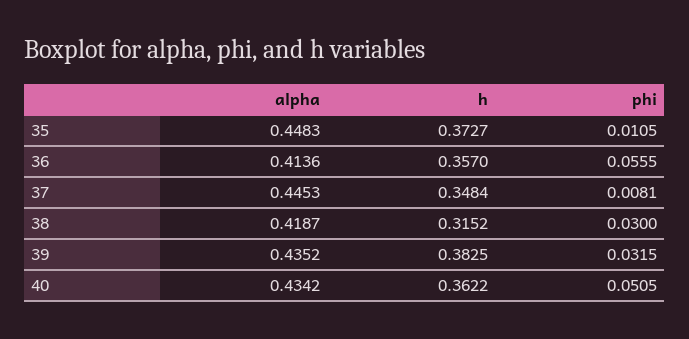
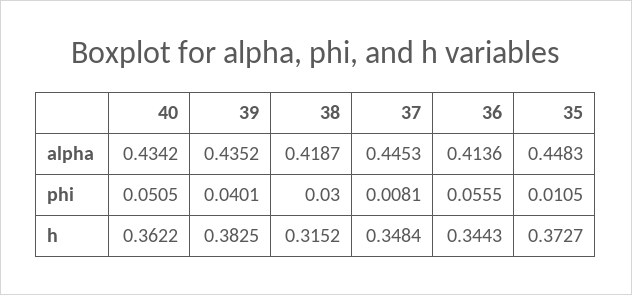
  {
    "alpha": {
      "35": 0.4483,
      "36": 0.4136,
      "37": 0.4453,
      "38": 0.4187,
      "39": 0.4352,
      "40": 0.4342
    },
    "h": {
      "35": 0.3727,
-     "36": 0.357,
+     "36": 0.3443,
      "37": 0.3484,
      "38": 0.3152,
      "39": 0.3825,
      "40": 0.3622
    },
    "phi": {
      "35": 0.0105,
      "36": 0.0555,
      "37": 0.0081,
      "38": 0.03,
-     "39": 0.0315,
+     "39": 0.0401,
      "40": 0.0505
    }
  }

